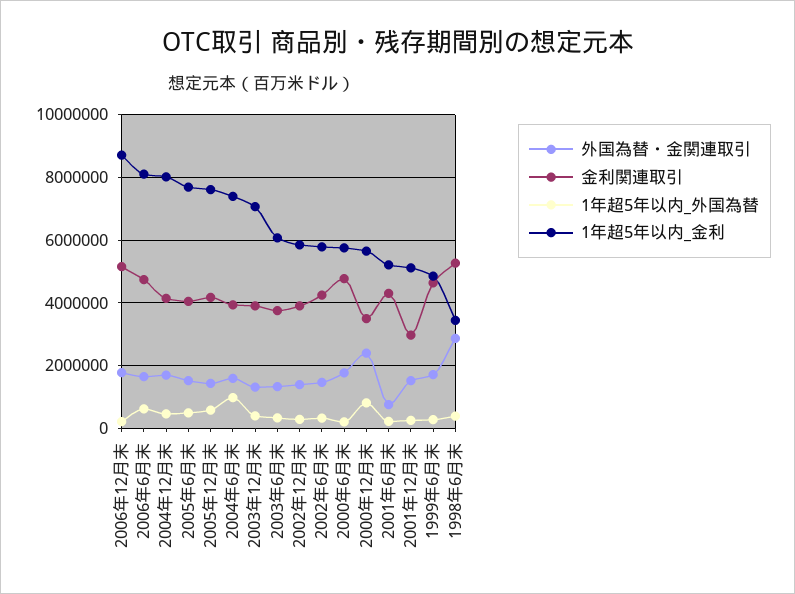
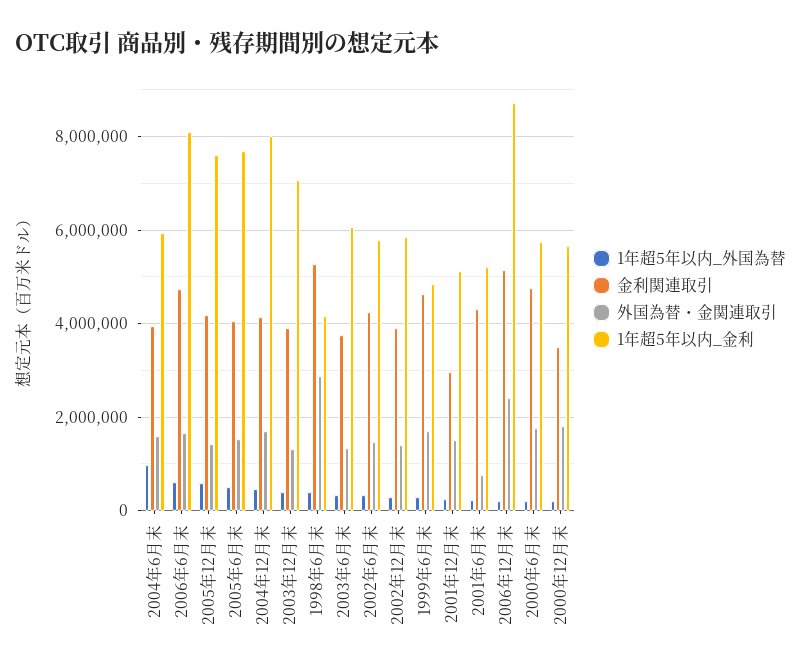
  {
    "外国為替・金関連取引": {
-     "2006年12月末": 1800000,
+     "2006年12月末": 2400000,
      "2006年6月末": 1600000,
      "2004年12月末": 1600000,
      "2005年6月末": 1600000,
      "2005年12月末": 1400000,
      "2004年6月末": 1600000,
      "2003年12月末": 1400000,
      "2003年6月末": 1400000,
      "2002年12月末": 1400000,
      "2002年6月末": 1400000,
      "2000年6月末": 1800000,
-     "2000年12月末": 2400000,
+     "2000年12月末": 1800000,
      "2001年6月末": 800000,
      "2001年12月末": 1600000,
      "1999年6月末": 1800000,
      "1998年6月末": 2800000
    },
    "金利関連取引": {
      "2006年12月末": 5200000,
      "2006年6月末": 4800000,
      "2004年12月末": 4200000,
      "2005年6月末": 4000000,
      "2005年12月末": 4200000,
      "2004年6月末": 4000000,
      "2003年12月末": 4000000,
      "2003年6月末": 3800000,
      "2002年12月末": 4000000,
      "2002年6月末": 4200000,
      "2000年6月末": 4800000,
      "2000年12月末": 3600000,
      "2001年6月末": 4400000,
      "2001年12月末": 3000000,
      "1999年6月末": 4600000,
      "1998年6月末": 5200000
    },
    "1年超5年以内_外国為替": {
      "2006年12月末": 200000,
      "2006年6月末": 600000,
      "2004年12月末": 400000,
      "2005年6月末": 400000,
      "2005年12月末": 600000,
      "2004年6月末": 1000000,
      "2003年12月末": 400000,
      "2003年6月末": 400000,
      "2002年12月末": 200000,
      "2002年6月末": 400000,
      "2000年6月末": 200000,
-     "2000年12月末": 800000,
+     "2000年12月末": 200000,
      "2001年6月末": 200000,
      "2001年12月末": 200000,
      "1999年6月末": 200000,
      "1998年6月末": 400000
    },
    "1年超5年以内_金利": {
      "2006年12月末": 8800000,
      "2006年6月末": 8200000,
      "2004年12月末": 8000000,
      "2005年6月末": 7600000,
      "2005年12月末": 7600000,
-     "2004年6月末": 7400000,
+     "2004年6月末": 6000000,
      "2003年12月末": 7000000,
      "2003年6月末": 6000000,
      "2002年12月末": 5800000,
      "2002年6月末": 5800000,
      "2000年6月末": 5800000,
      "2000年12月末": 5600000,
      "2001年6月末": 5200000,
      "2001年12月末": 5200000,
      "1999年6月末": 4800000,
-     "1998年6月末": 3400000
+     "1998年6月末": 4200000
    }
  }

